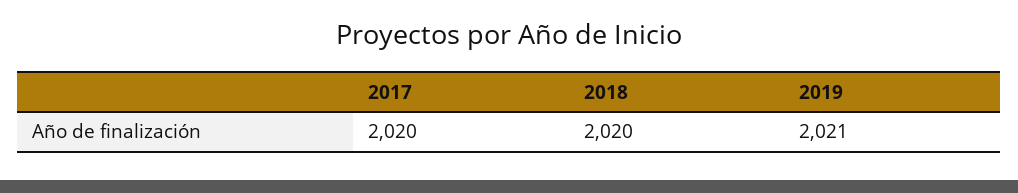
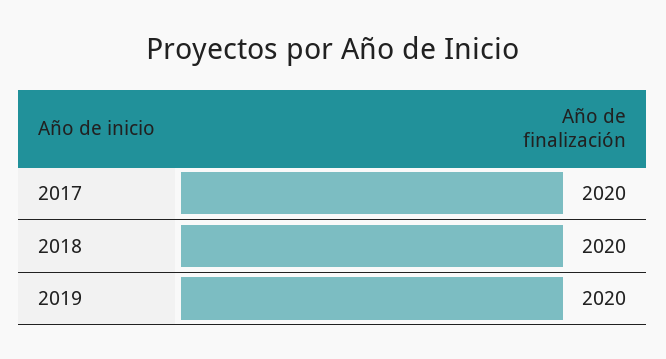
  {
    "2017": 2020,
    "2018": 2020,
-   "2019": 2021
+   "2019": 2020
  }

